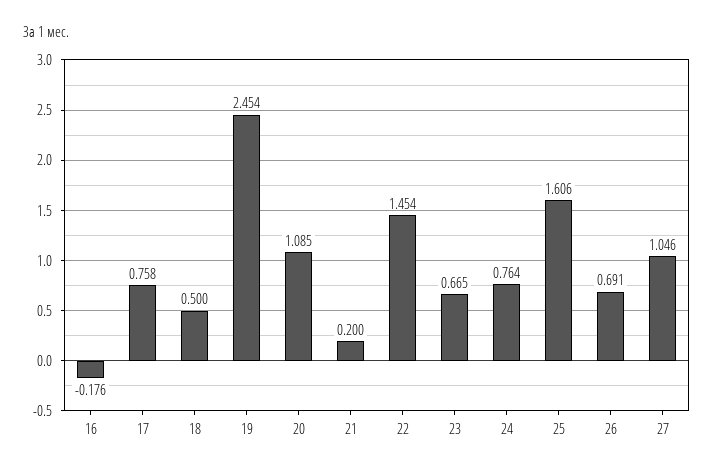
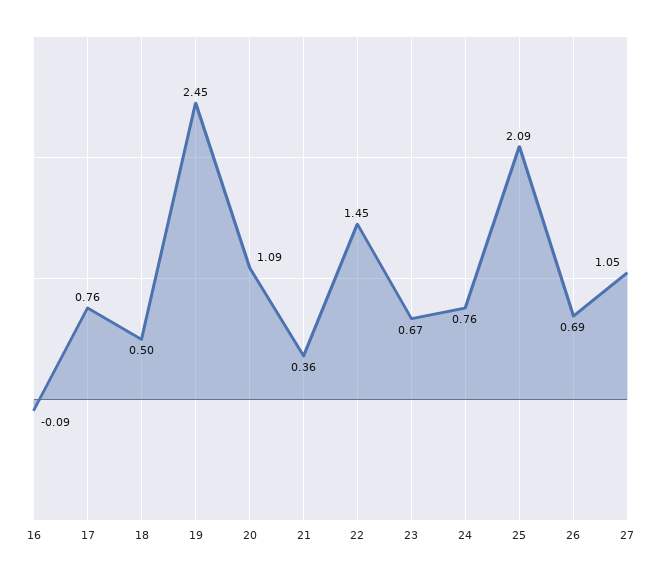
  {
-   "16": -0.176,
+   "16": -0.09,
    "17": 0.758,
    "18": 0.5,
    "19": 2.454,
    "20": 1.085,
-   "21": 0.2,
+   "21": 0.36,
    "22": 1.454,
    "23": 0.665,
    "24": 0.764,
-   "25": 1.606,
+   "25": 2.09,
    "26": 0.691,
    "27": 1.046
  }

